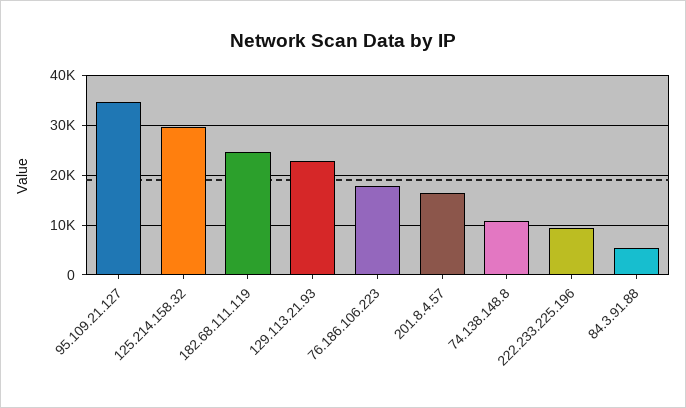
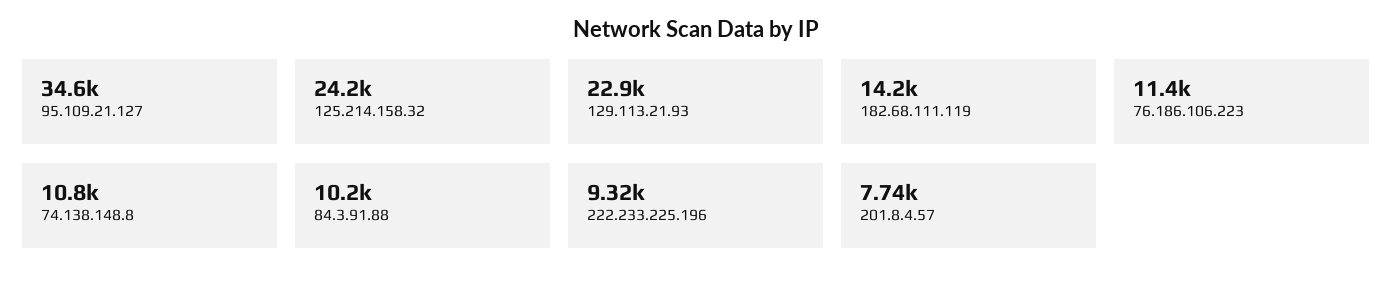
  {
    "95.109.21.127": 34600,
-   "125.214.158.32": 30000,
+   "125.214.158.32": 24200,
-   "182.68.111.119": 24000,
+   "182.68.111.119": 14200,
    "129.113.21.93": 22900,
-   "76.186.106.223": 18000,
+   "76.186.106.223": 11400,
-   "201.8.4.57": 16000,
+   "201.8.4.57": 7740,
    "74.138.148.8": 10800,
    "222.233.225.196": 9320,
-   "84.3.91.88": 6000
+   "84.3.91.88": 10200
  }

